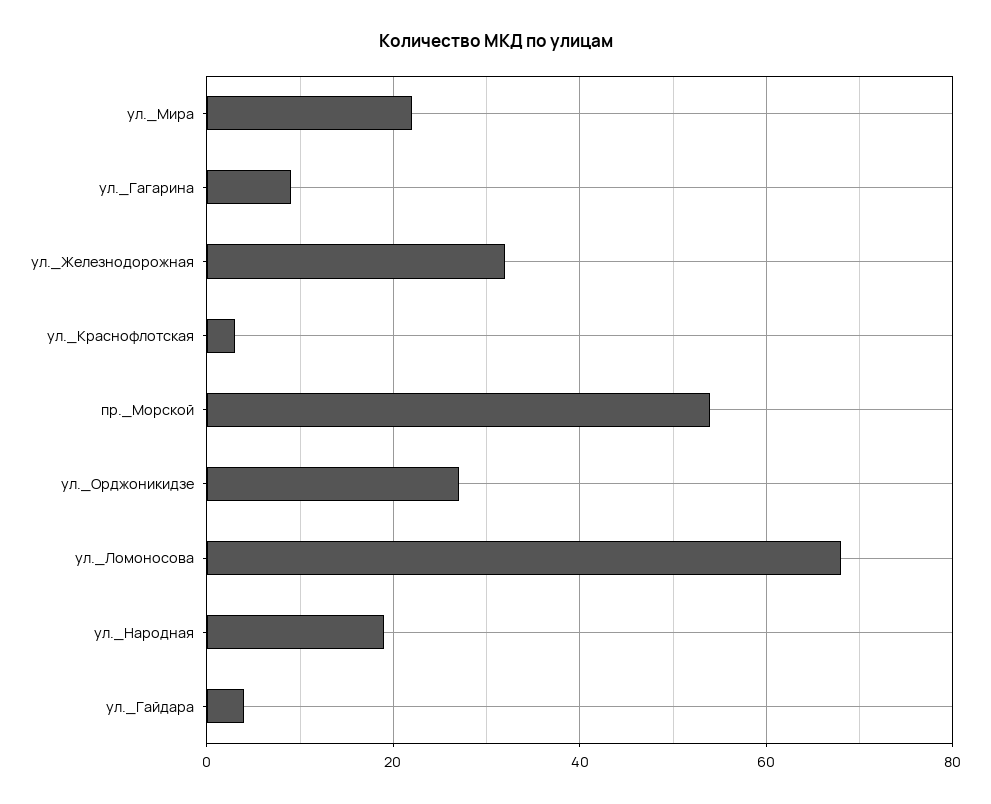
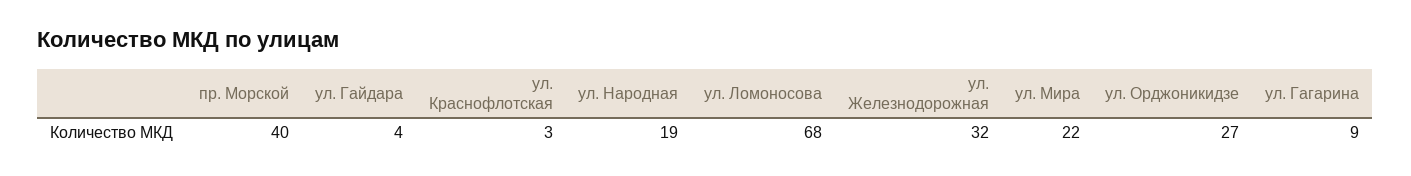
  {
    "ул._Мира": 22,
    "ул._Гагарина": 9,
    "ул._Железнодорожная": 32,
    "ул._Краснофлотская": 3,
-   "пр._Морской": 55,
+   "пр._Морской": 40,
    "ул._Орджоникидзе": 27,
    "ул._Ломоносова": 68,
    "ул._Народная": 19,
    "ул._Гайдара": 4
  }

